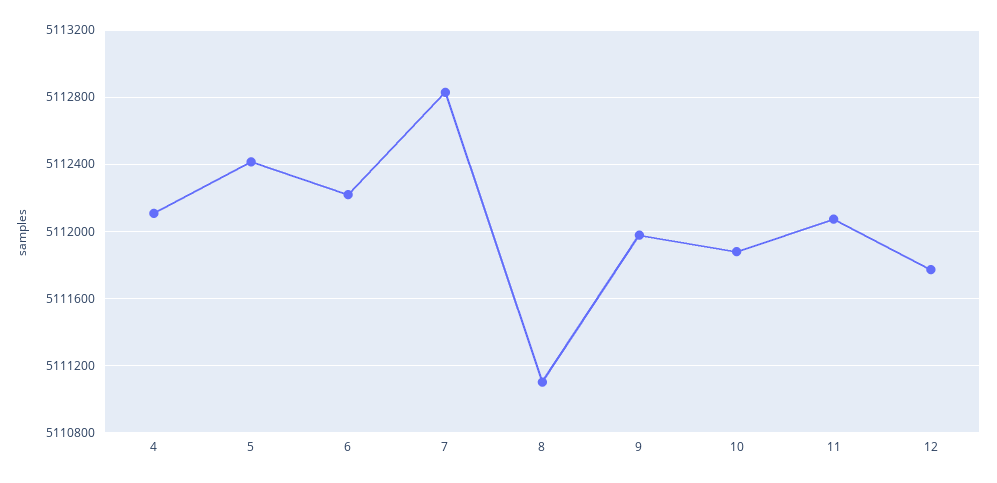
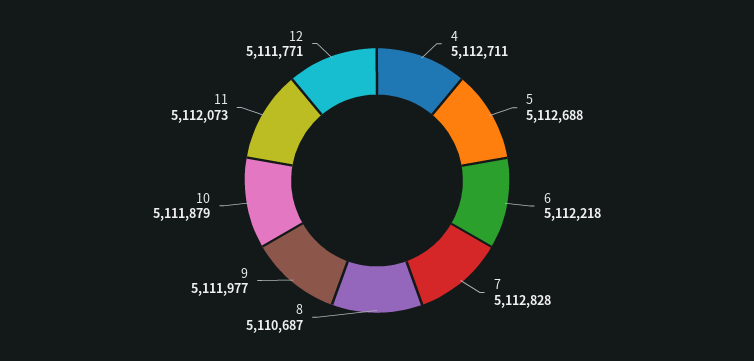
  {
-   "4": 5112100,
+   "4": 5112711,
-   "5": 5112400,
+   "5": 5112688,
    "6": 5112218,
    "7": 5112828,
-   "8": 5111100,
+   "8": 5110687,
    "9": 5111977,
    "10": 5111879,
    "11": 5112073,
    "12": 5111771
  }

